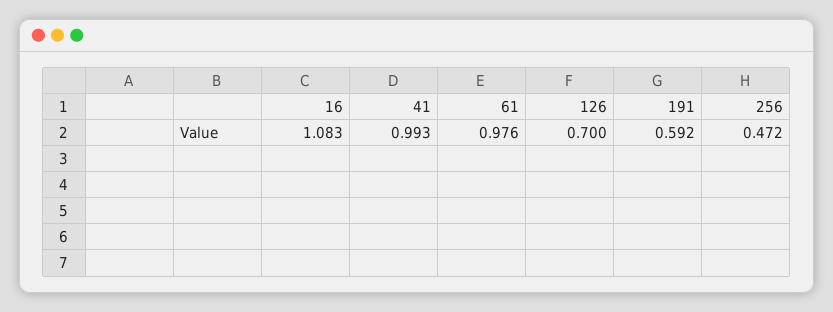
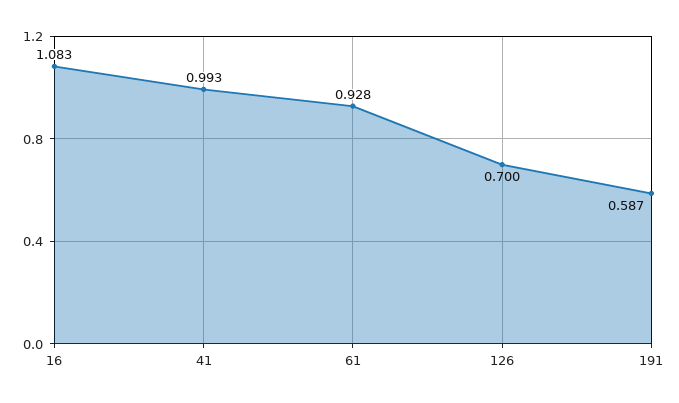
  {
    "16": 1.083,
    "41": 0.993,
-   "61": 0.976,
+   "61": 0.928,
    "126": 0.7,
-   "191": 0.592,
+   "191": 0.587
-   "256": 0.472
  }

